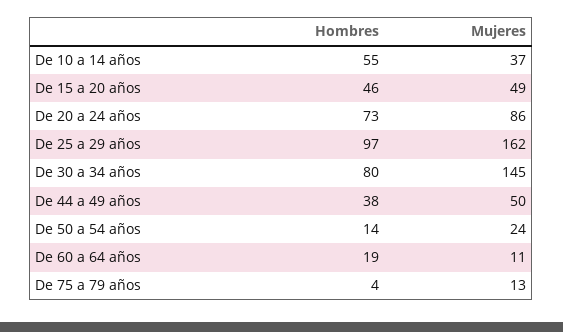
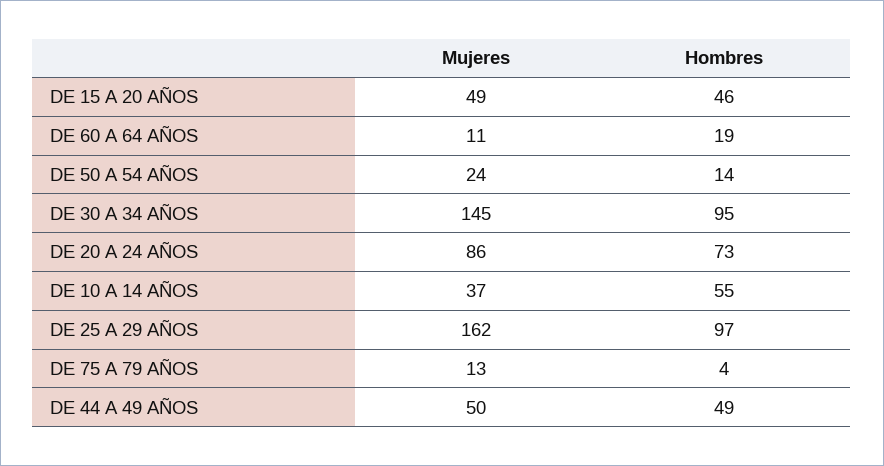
  {
    "Hombres": {
      "De 10 a 14 años": 55,
      "De 15 a 20 años": 46,
      "De 20 a 24 años": 73,
      "De 25 a 29 años": 97,
-     "De 30 a 34 años": 80,
+     "De 30 a 34 años": 95,
-     "De 44 a 49 años": 38,
+     "De 44 a 49 años": 49,
      "De 50 a 54 años": 14,
      "De 60 a 64 años": 19,
      "De 75 a 79 años": 4
    },
    "Mujeres": {
      "De 10 a 14 años": 37,
      "De 15 a 20 años": 49,
      "De 20 a 24 años": 86,
      "De 25 a 29 años": 162,
      "De 30 a 34 años": 145,
      "De 44 a 49 años": 50,
      "De 50 a 54 años": 24,
      "De 60 a 64 años": 11,
      "De 75 a 79 años": 13
    }
  }

